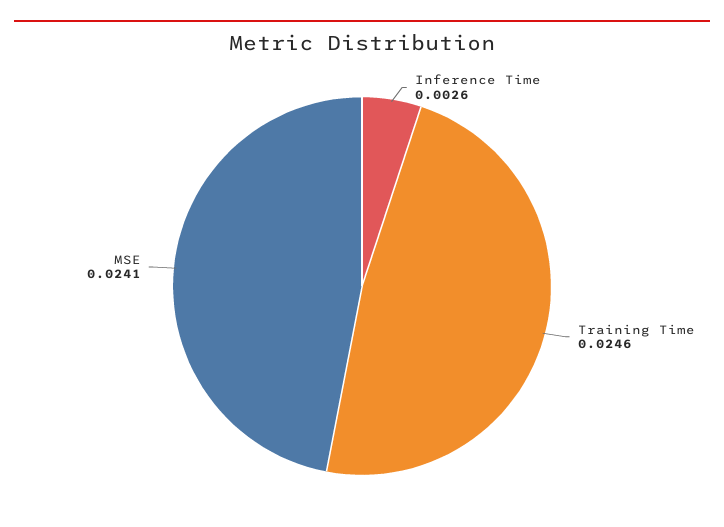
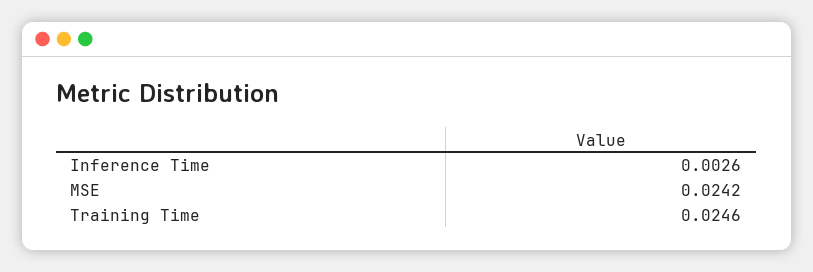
  {
    "Inference Time": 0.0026,
    "Training Time": 0.0246,
-   "MSE": 0.0241
+   "MSE": 0.0242
  }

